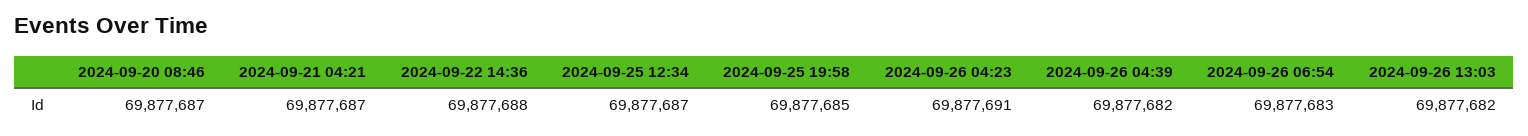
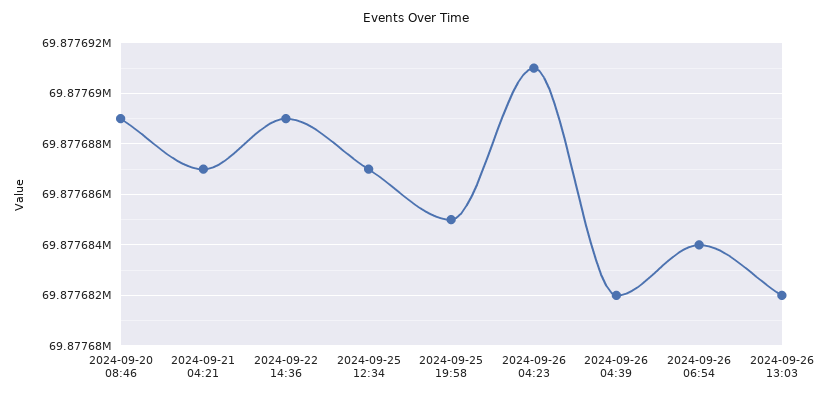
  {
-   "2024-09-20 08:46": 69877687,
+   "2024-09-20 08:46": 69877689,
    "2024-09-21 04:21": 69877687,
-   "2024-09-22 14:36": 69877688,
+   "2024-09-22 14:36": 69877689,
    "2024-09-25 12:34": 69877687,
    "2024-09-25 19:58": 69877685,
    "2024-09-26 04:23": 69877691,
    "2024-09-26 04:39": 69877682,
-   "2024-09-26 06:54": 69877683,
+   "2024-09-26 06:54": 69877684,
    "2024-09-26 13:03": 69877682
  }

